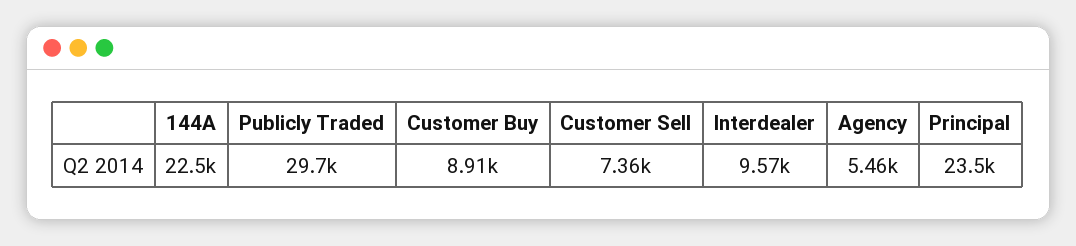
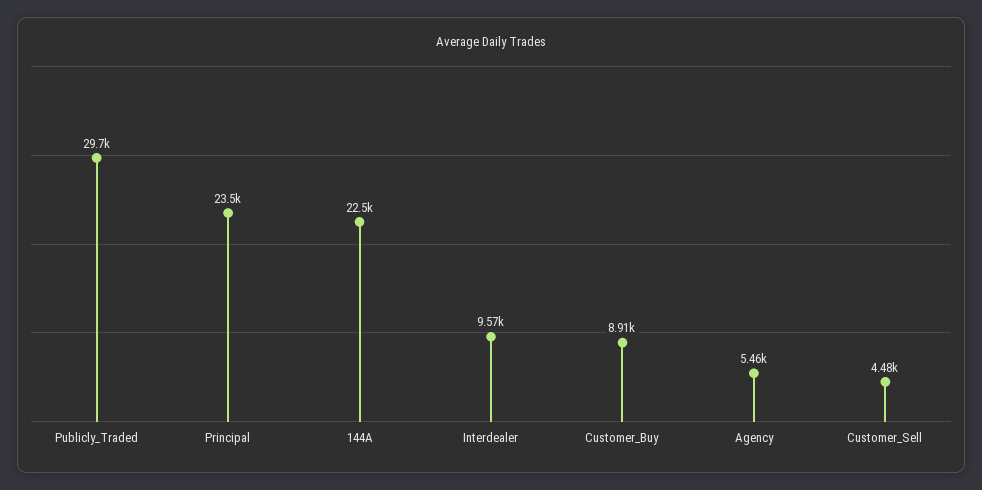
  {
    "144A": 22500,
    "Publicly Traded": 29700,
    "Customer Buy": 8910,
-   "Customer Sell": 7360,
+   "Customer Sell": 4480,
    "Interdealer": 9570,
    "Agency": 5460,
    "Principal": 23500
  }

